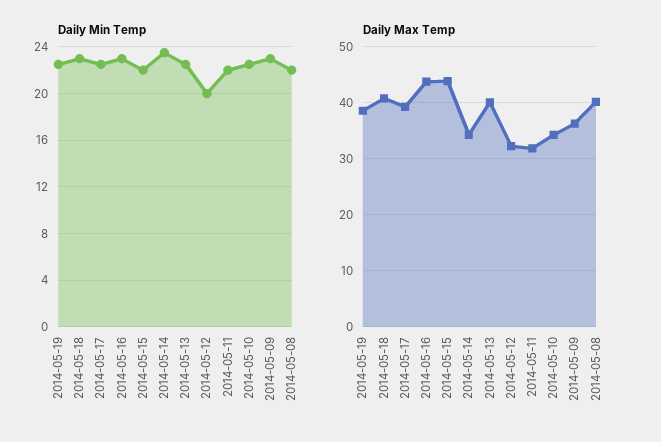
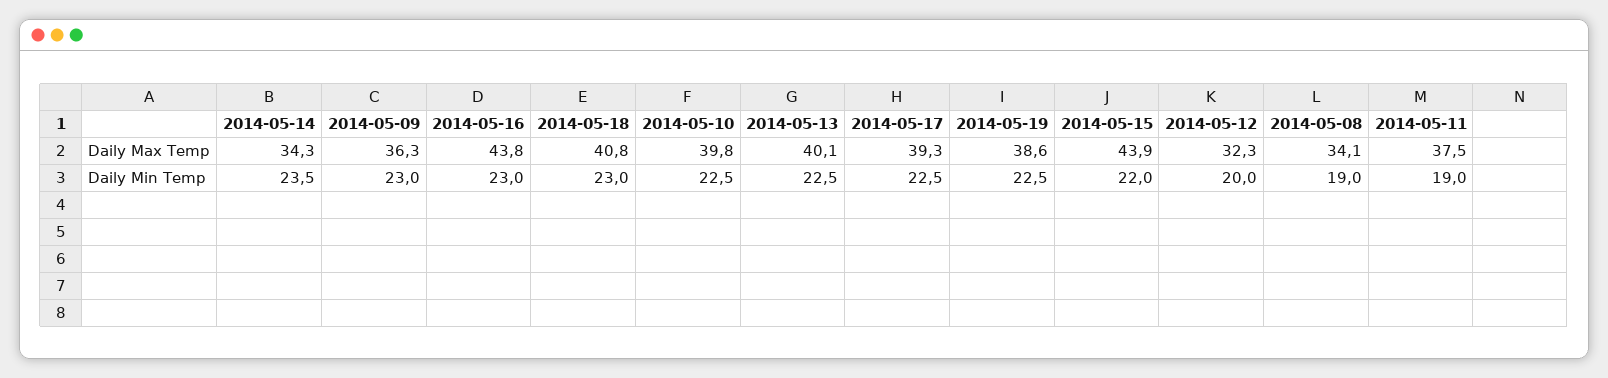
  {
    "Daily Min Temp": {
      "2014-05-19": 22.5,
      "2014-05-18": 23,
      "2014-05-17": 22.5,
      "2014-05-16": 23,
      "2014-05-15": 22,
      "2014-05-14": 23.5,
      "2014-05-13": 22.5,
      "2014-05-12": 20,
-     "2014-05-11": 22,
+     "2014-05-11": 19,
      "2014-05-10": 22.5,
      "2014-05-09": 23,
-     "2014-05-08": 22
+     "2014-05-08": 19
    },
    "Daily Max Temp": {
      "2014-05-19": 38.6,
      "2014-05-18": 40.8,
      "2014-05-17": 39.3,
      "2014-05-16": 43.8,
      "2014-05-15": 43.9,
      "2014-05-14": 34.3,
      "2014-05-13": 40.1,
      "2014-05-12": 32.3,
-     "2014-05-11": 32,
+     "2014-05-11": 37.5,
-     "2014-05-10": 34,
+     "2014-05-10": 39.8,
      "2014-05-09": 36.3,
-     "2014-05-08": 40
+     "2014-05-08": 34.1
    }
  }

